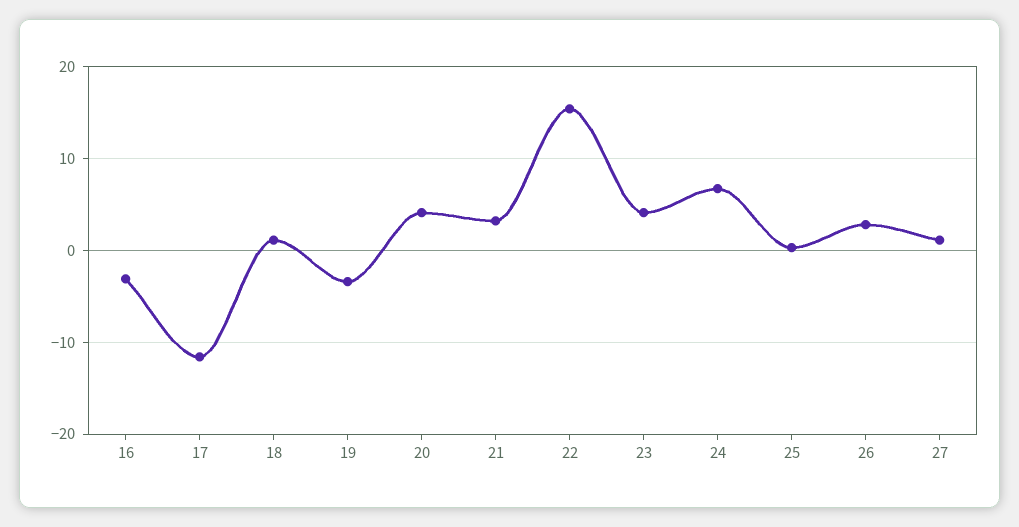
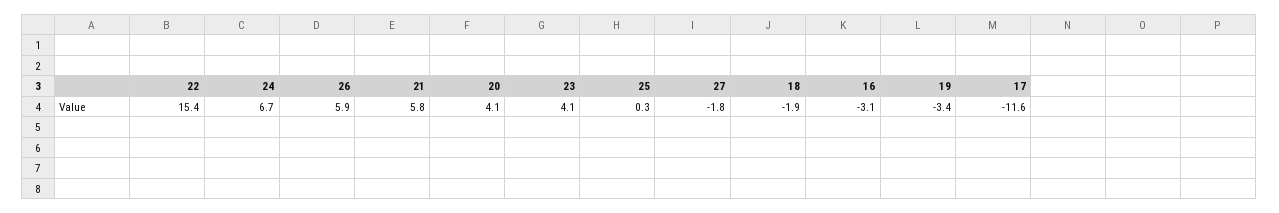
  {
    "16": -3.1,
    "17": -11.6,
-   "18": 1,
+   "18": -1.9,
    "19": -3.4,
    "20": 4.1,
-   "21": 3,
+   "21": 5.8,
    "22": 15.4,
    "23": 4.1,
    "24": 6.7,
    "25": 0.3,
-   "26": 3,
+   "26": 5.9,
-   "27": 1
+   "27": -1.8
  }

